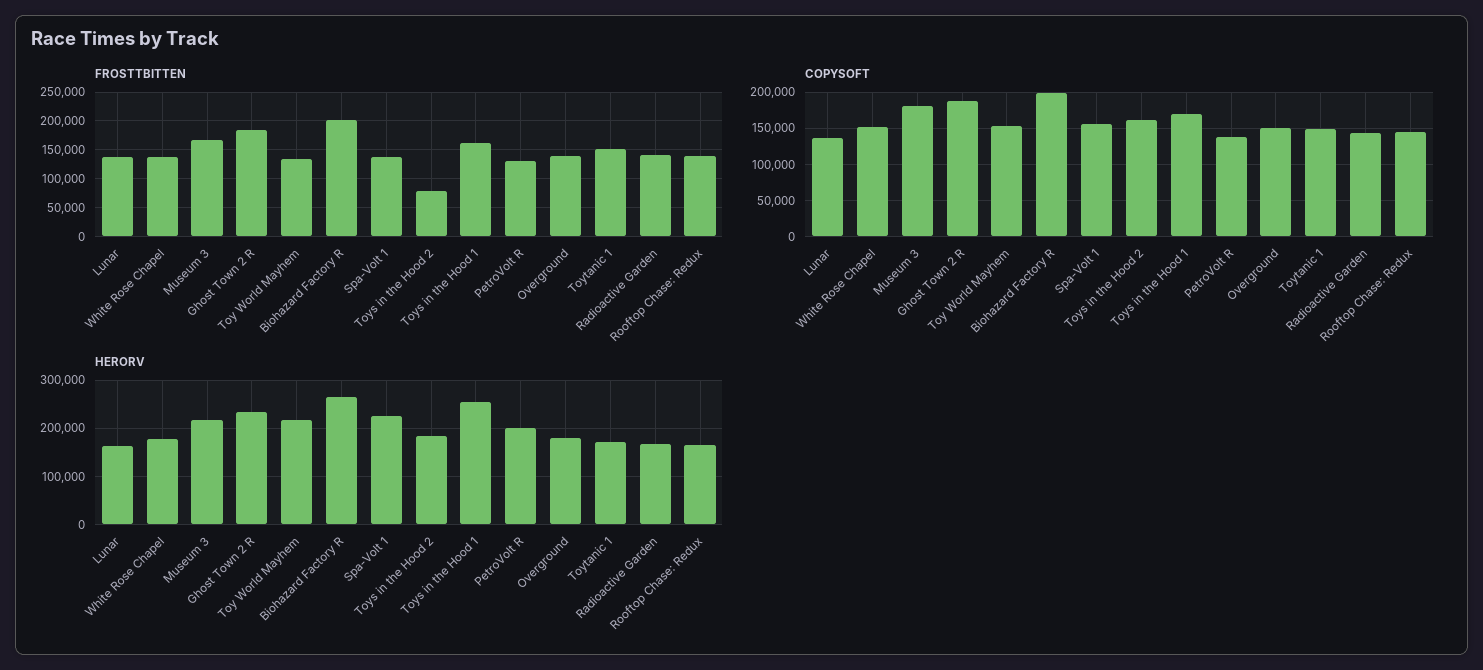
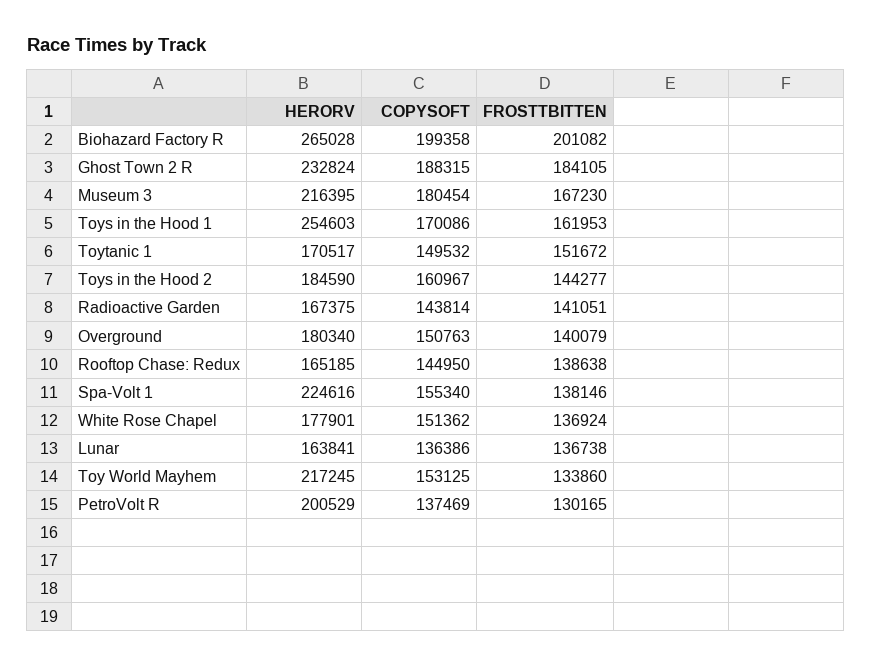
  {
    "FROSTTBITTEN": {
      "Lunar": 136738,
      "White Rose Chapel": 136924,
      "Museum 3": 167230,
      "Ghost Town 2 R": 184105,
      "Toy World Mayhem": 133860,
      "Biohazard Factory R": 201082,
      "Spa-Volt 1": 138146,
-     "Toys in the Hood 2": 75000,
+     "Toys in the Hood 2": 144277,
      "Toys in the Hood 1": 161953,
      "PetroVolt R": 130165,
      "Overground": 140079,
      "Toytanic 1": 151672,
      "Radioactive Garden": 141051,
      "Rooftop Chase: Redux": 138638
    },
    "COPYSOFT": {
      "Lunar": 136386,
      "White Rose Chapel": 151362,
      "Museum 3": 180454,
      "Ghost Town 2 R": 188315,
      "Toy World Mayhem": 153125,
      "Biohazard Factory R": 199358,
      "Spa-Volt 1": 155340,
      "Toys in the Hood 2": 160967,
      "Toys in the Hood 1": 170086,
      "PetroVolt R": 137469,
      "Overground": 150763,
      "Toytanic 1": 149532,
      "Radioactive Garden": 143814,
      "Rooftop Chase: Redux": 144950
    },
    "HERORV": {
      "Lunar": 163841,
      "White Rose Chapel": 177901,
      "Museum 3": 216395,
      "Ghost Town 2 R": 232824,
      "Toy World Mayhem": 217245,
      "Biohazard Factory R": 265028,
      "Spa-Volt 1": 224616,
      "Toys in the Hood 2": 184590,
      "Toys in the Hood 1": 254603,
      "PetroVolt R": 200529,
      "Overground": 180340,
      "Toytanic 1": 170517,
      "Radioactive Garden": 167375,
      "Rooftop Chase: Redux": 165185
    }
  }

